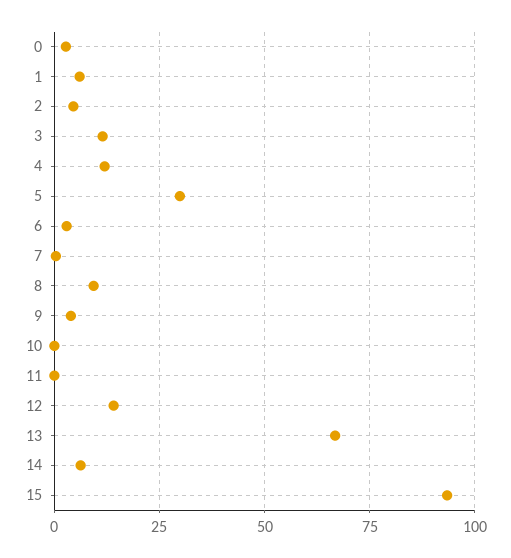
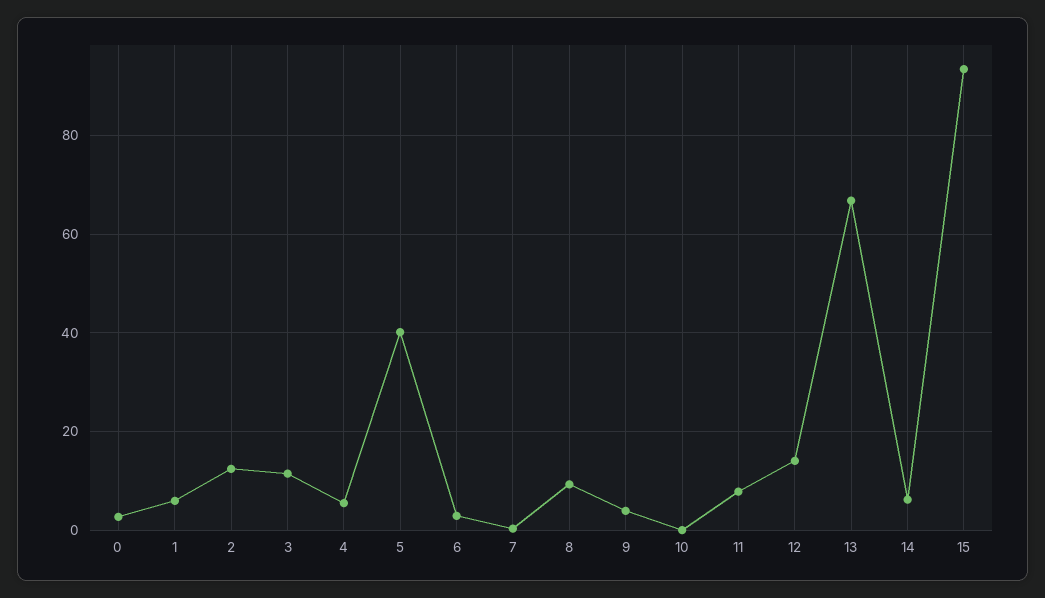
  {
    "0": 2,
    "1": 6,
-   "2": 5,
+   "2": 12,
    "3": 12,
-   "4": 12.5,
+   "4": 6,
-   "5": 30,
+   "5": 40,
    "6": 2,
    "7": 0,
    "8": 10,
    "9": 4,
    "10": 0,
-   "11": 0,
+   "11": 8,
    "12": 14,
    "13": 66,
    "14": 6,
    "15": 94
  }

